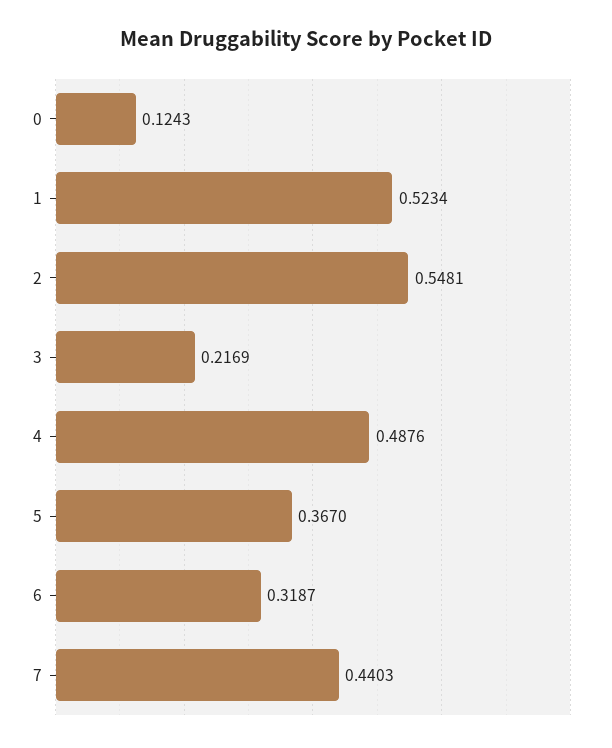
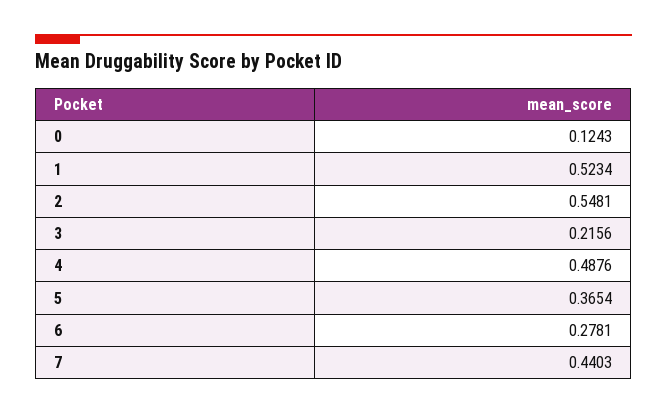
  {
    "0": 0.1243,
    "1": 0.5234,
    "2": 0.5481,
-   "3": 0.2169,
+   "3": 0.2156,
    "4": 0.4876,
-   "5": 0.367,
+   "5": 0.3654,
-   "6": 0.3187,
+   "6": 0.2781,
    "7": 0.4403
  }

